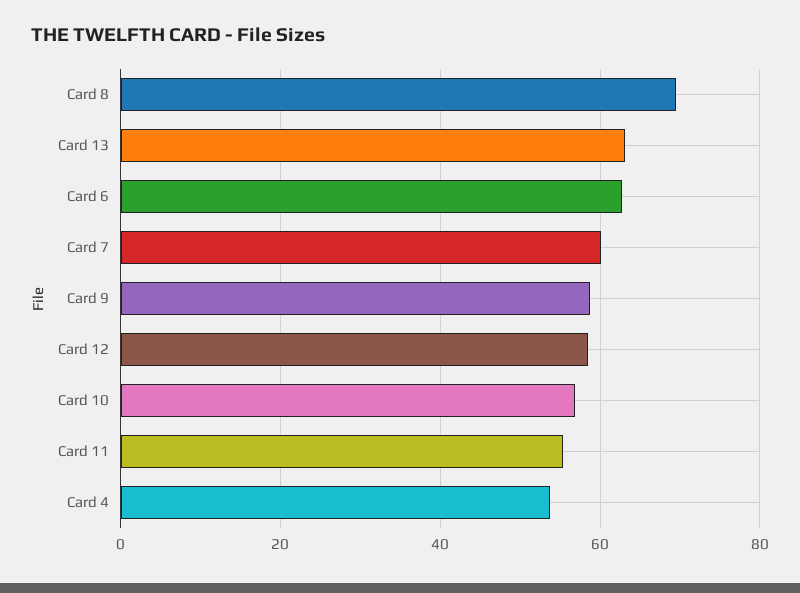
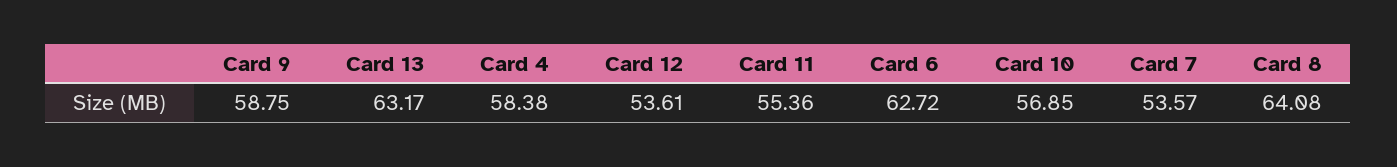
  {
-   "Card 8": 70,
+   "Card 8": 64.08,
    "Card 13": 63.17,
    "Card 6": 62.72,
-   "Card 7": 60,
+   "Card 7": 53.57,
    "Card 9": 58.75,
-   "Card 12": 58,
+   "Card 12": 53.61,
    "Card 10": 56.85,
    "Card 11": 55.36,
-   "Card 4": 54
+   "Card 4": 58.38
  }

